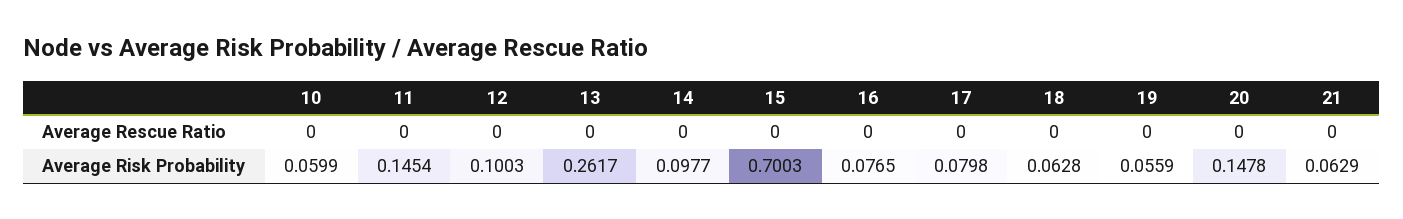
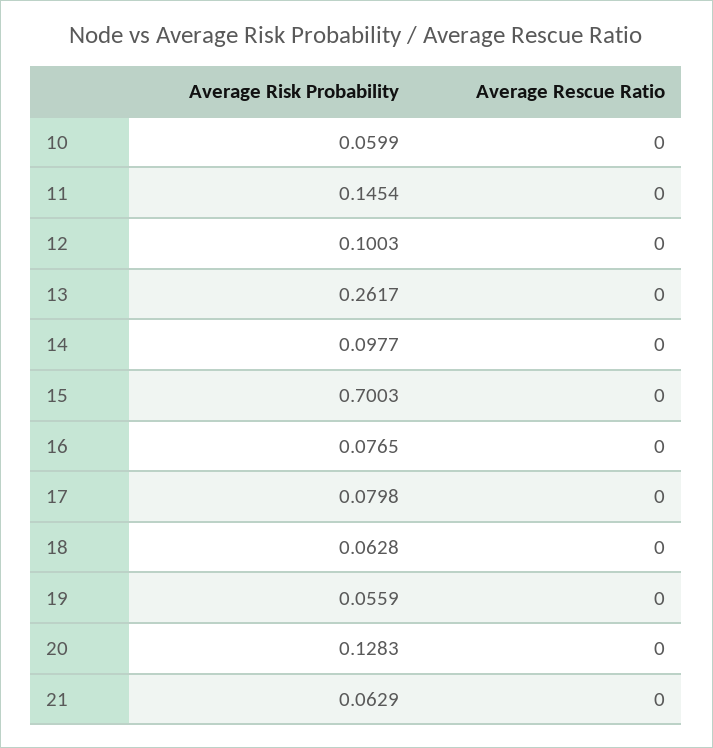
  {
    "10": {
      "Average Rescue Ratio": 0,
      "Average Risk Probability": 0.0599
    },
    "11": {
      "Average Rescue Ratio": 0,
      "Average Risk Probability": 0.1454
    },
    "12": {
      "Average Rescue Ratio": 0,
      "Average Risk Probability": 0.1003
    },
    "13": {
      "Average Rescue Ratio": 0,
      "Average Risk Probability": 0.2617
    },
    "14": {
      "Average Rescue Ratio": 0,
      "Average Risk Probability": 0.0977
    },
    "15": {
      "Average Rescue Ratio": 0,
      "Average Risk Probability": 0.7003
    },
    "16": {
      "Average Rescue Ratio": 0,
      "Average Risk Probability": 0.0765
    },
    "17": {
      "Average Rescue Ratio": 0,
      "Average Risk Probability": 0.0798
    },
    "18": {
      "Average Rescue Ratio": 0,
      "Average Risk Probability": 0.0628
    },
    "19": {
      "Average Rescue Ratio": 0,
      "Average Risk Probability": 0.0559
    },
    "20": {
      "Average Rescue Ratio": 0,
-     "Average Risk Probability": 0.1478
+     "Average Risk Probability": 0.1283
    },
    "21": {
      "Average Rescue Ratio": 0,
      "Average Risk Probability": 0.0629
    }
  }

